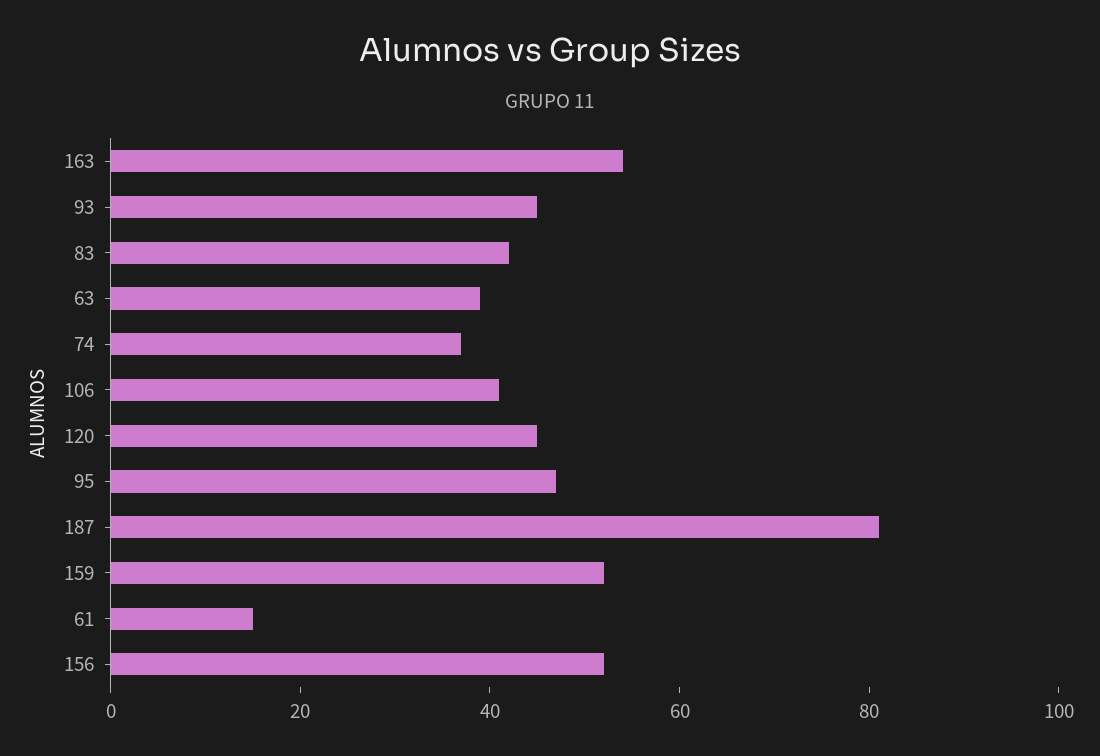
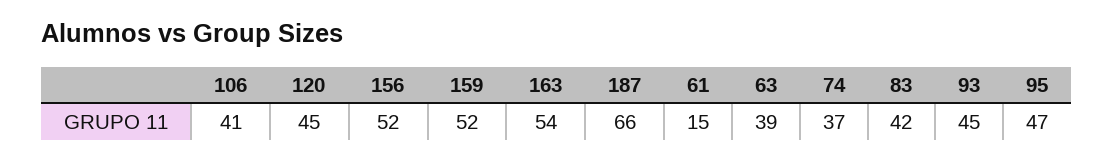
  {
    "163": 54,
    "93": 45,
    "83": 42,
    "63": 39,
    "74": 37,
    "106": 41,
    "120": 45,
    "95": 47,
-   "187": 80,
+   "187": 66,
    "159": 52,
    "61": 15,
    "156": 52
  }

